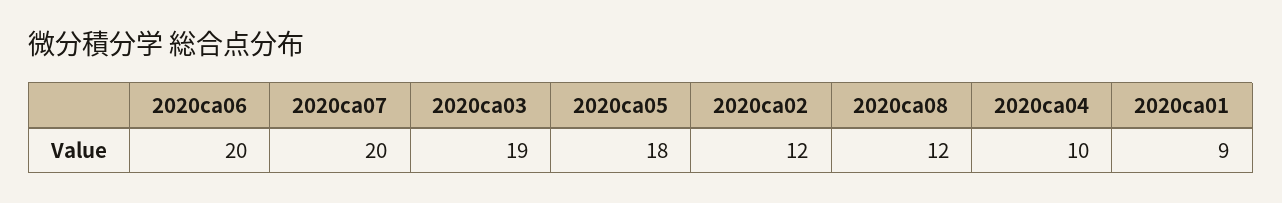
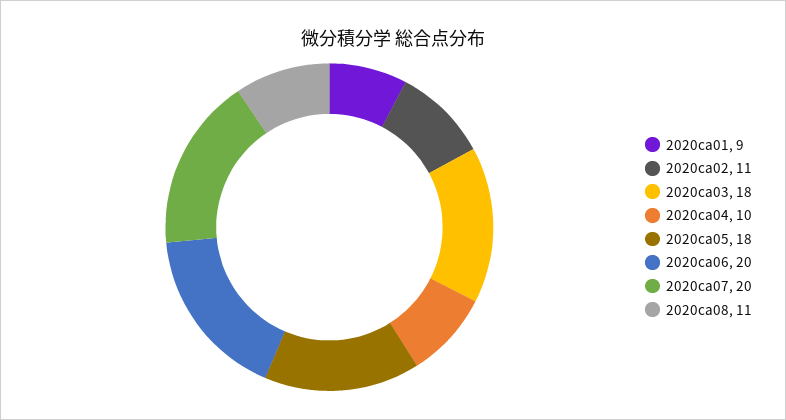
  {
    "2020ca06": 20,
    "2020ca07": 20,
-   "2020ca03": 19,
+   "2020ca03": 18,
    "2020ca05": 18,
-   "2020ca02": 12,
+   "2020ca02": 11,
-   "2020ca08": 12,
+   "2020ca08": 11,
    "2020ca04": 10,
    "2020ca01": 9
  }

